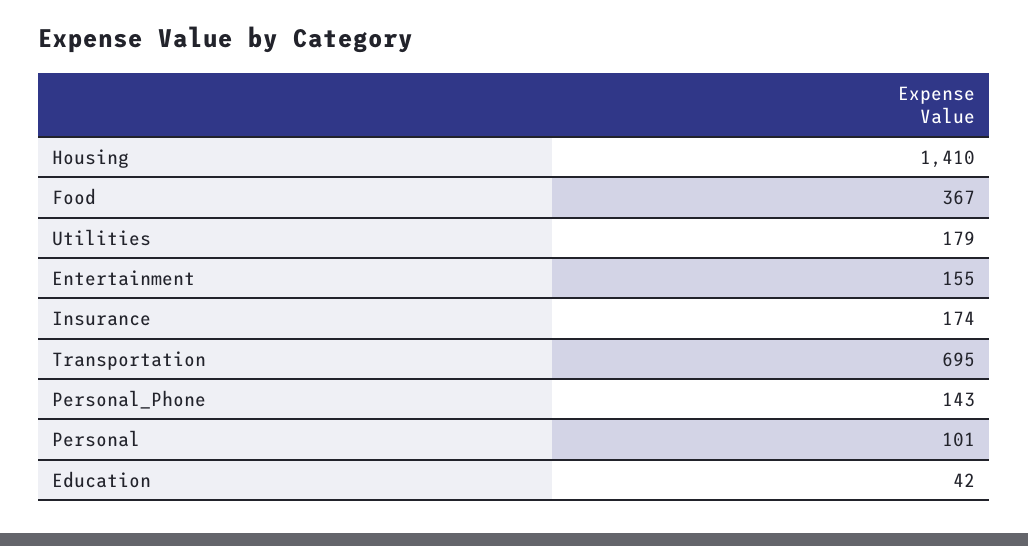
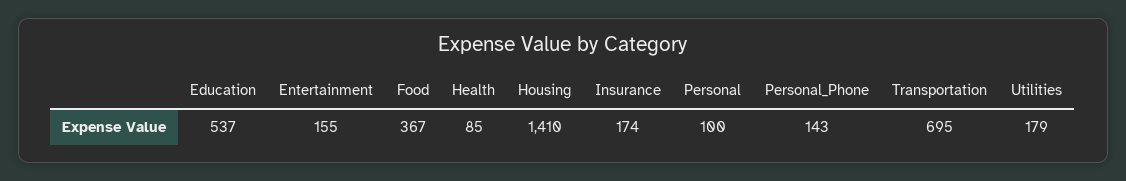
  {
    "Housing": 1410,
    "Food": 367,
    "Utilities": 179,
    "Entertainment": 155,
    "Insurance": 174,
    "Transportation": 695,
    "Personal_Phone": 143,
-   "Personal": 101,
+   "Personal": 100,
-   "Education": 42
+   "Education": 537,
+   "Health": 85
  }

